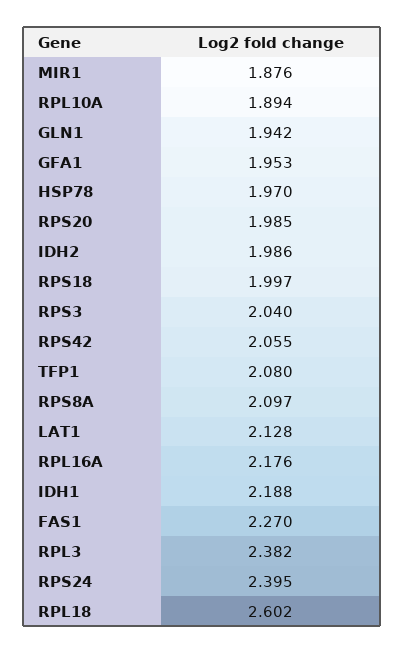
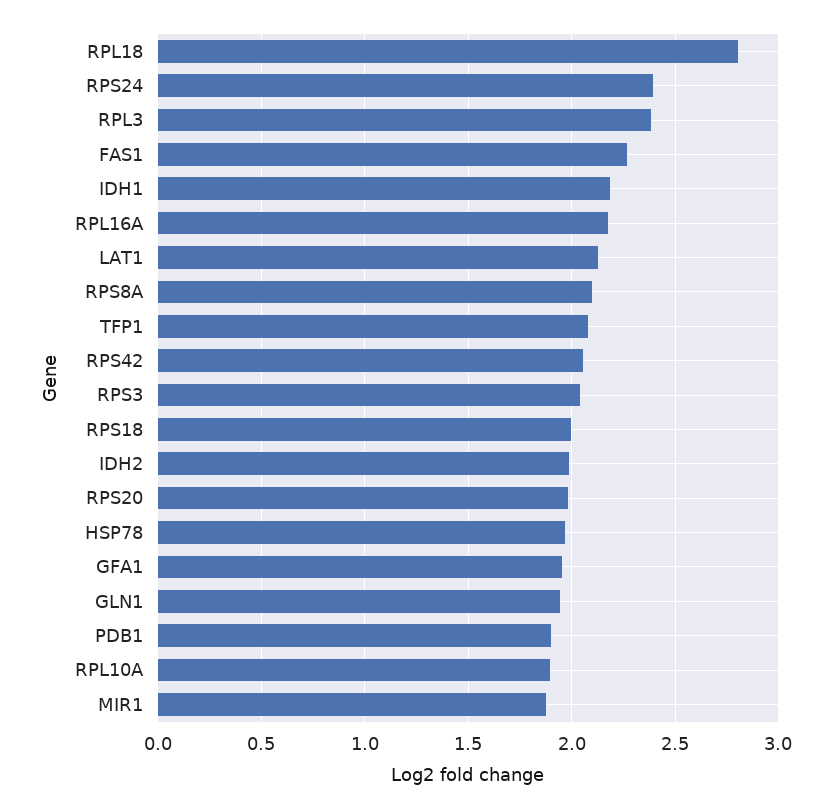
  {
    "MIR1": 1.876,
    "RPL10A": 1.894,
    "GLN1": 1.942,
    "GFA1": 1.953,
    "HSP78": 1.97,
    "RPS20": 1.985,
    "IDH2": 1.986,
    "RPS18": 1.997,
    "RPS3": 2.04,
    "RPS42": 2.055,
    "TFP1": 2.08,
    "RPS8A": 2.097,
    "LAT1": 2.128,
    "RPL16A": 2.176,
    "IDH1": 2.188,
    "FAS1": 2.27,
    "RPL3": 2.382,
    "RPS24": 2.395,
-   "RPL18": 2.602
+   "RPL18": 2.8,
+   "PDB1": 1.9
  }

